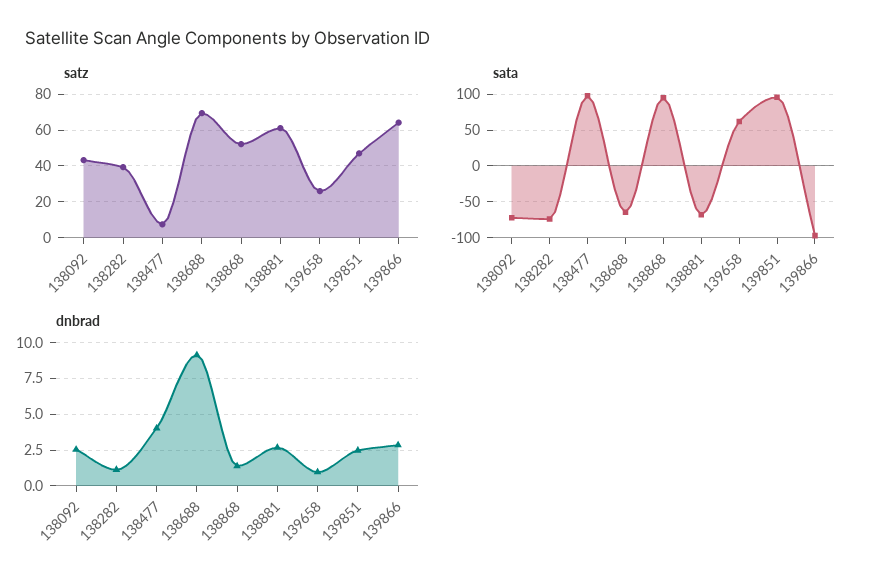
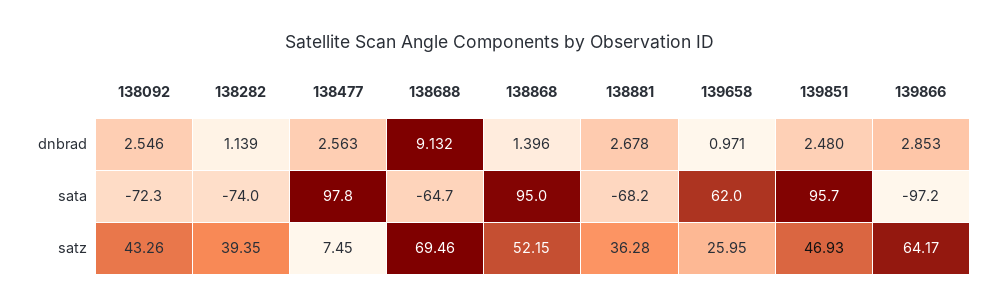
  {
    "satz": {
      "138092": 43.26,
      "138282": 39.35,
      "138477": 7.45,
      "138688": 69.46,
      "138868": 52.15,
-     "138881": 60,
+     "138881": 36.28,
      "139658": 25.95,
      "139851": 46.93,
      "139866": 64.17
    },
    "sata": {
      "138092": -72.3,
      "138282": -74,
      "138477": 97.8,
      "138688": -64.7,
      "138868": 95,
      "138881": -68.2,
      "139658": 62,
      "139851": 95.7,
      "139866": -97.2
    },
    "dnbrad": {
      "138092": 2.546,
      "138282": 1.139,
-     "138477": 4,
+     "138477": 2.563,
      "138688": 9.132,
      "138868": 1.396,
      "138881": 2.678,
      "139658": 0.971,
      "139851": 2.48,
      "139866": 2.853
    }
  }

